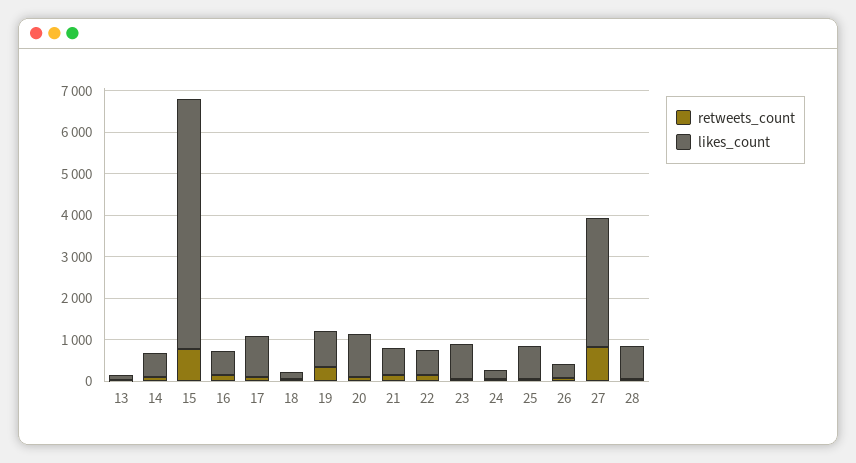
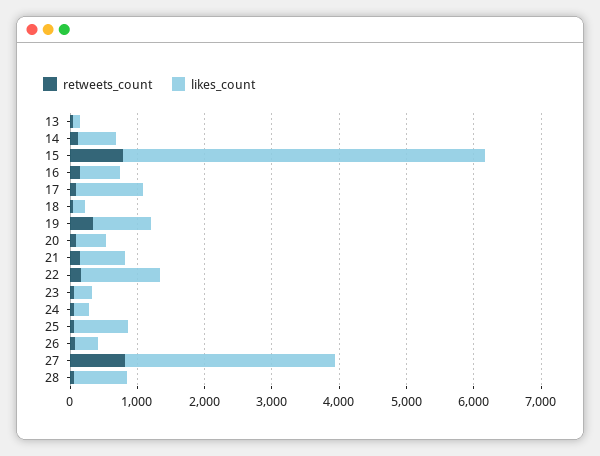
  {
    "retweets_count": {
      "13": 0,
      "14": 200,
      "15": 800,
      "16": 200,
      "17": 0,
      "18": 0,
      "19": 400,
      "20": 0,
      "21": 200,
      "22": 200,
      "23": 0,
      "24": 0,
      "25": 0,
      "26": 0,
      "27": 800,
      "28": 0
    },
    "likes_count": {
      "13": 200,
      "14": 600,
-     "15": 6000,
+     "15": 5400,
      "16": 600,
      "17": 1000,
      "18": 200,
      "19": 800,
-     "20": 1000,
+     "20": 400,
      "21": 600,
-     "22": 600,
+     "22": 1200,
-     "23": 800,
+     "23": 200,
      "24": 200,
      "25": 800,
      "26": 400,
      "27": 3200,
      "28": 800
    }
  }

